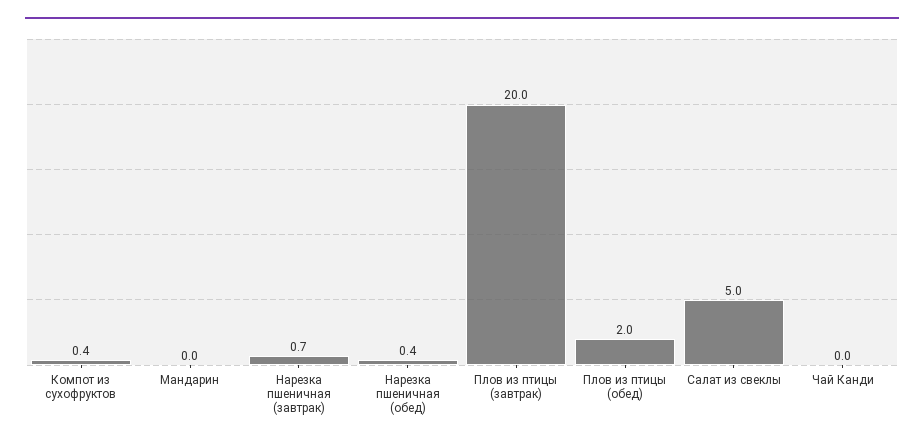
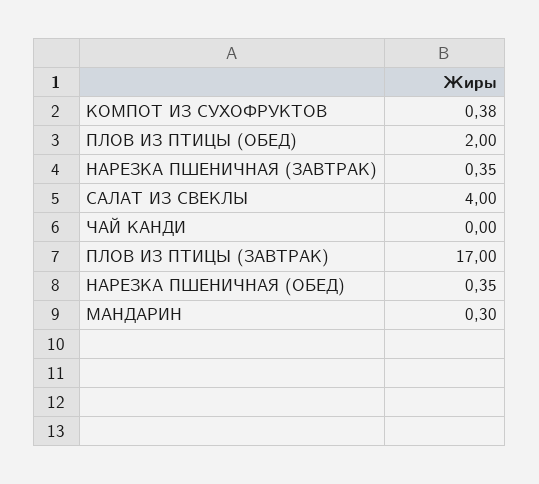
  {
    "Компот из сухофруктов": 0.38,
-   "Мандарин": 0,
+   "Мандарин": 0.3,
-   "Нарезка пшеничная (завтрак)": 0.7,
+   "Нарезка пшеничная (завтрак)": 0.35,
    "Нарезка пшеничная (обед)": 0.35,
-   "Плов из птицы (завтрак)": 20,
+   "Плов из птицы (завтрак)": 17,
    "Плов из птицы (обед)": 2,
-   "Салат из свеклы": 5,
+   "Салат из свеклы": 4,
    "Чай Канди": 0
  }

